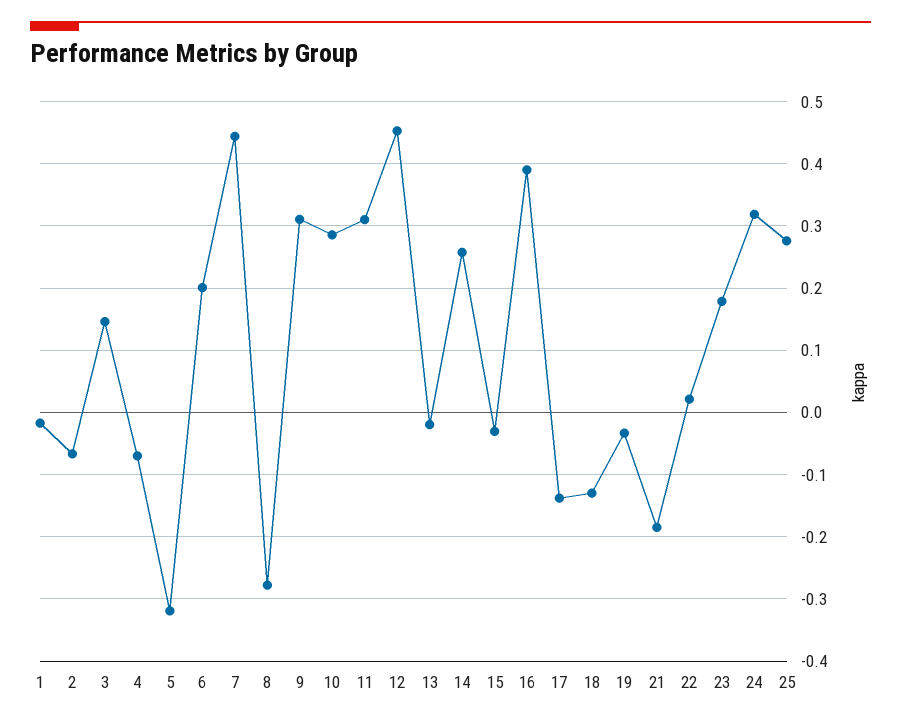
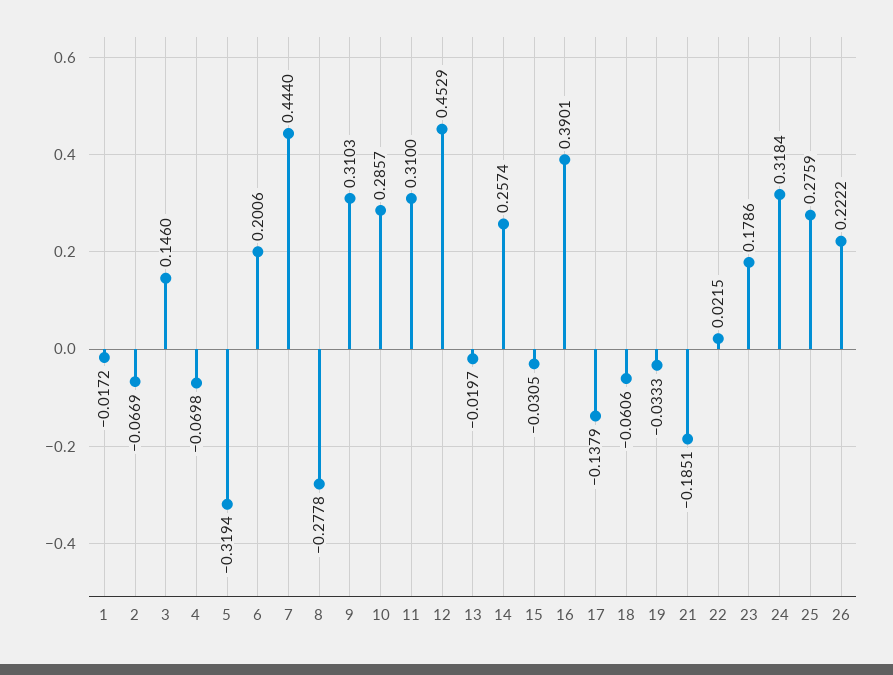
  {
    "1": -0.0172,
    "2": -0.0669,
    "3": 0.146,
    "4": -0.0698,
    "5": -0.3194,
    "6": 0.2006,
    "7": 0.444,
    "8": -0.2778,
    "9": 0.3103,
    "10": 0.2857,
    "11": 0.31,
    "12": 0.4529,
    "13": -0.0197,
    "14": 0.2574,
    "15": -0.0305,
    "16": 0.3901,
    "17": -0.1379,
-   "18": -0.13,
+   "18": -0.0606,
    "19": -0.0333,
    "21": -0.1851,
    "22": 0.0215,
    "23": 0.1786,
    "24": 0.3184,
-   "25": 0.2759
+   "25": 0.2759,
+   "26": 0.2222
  }

